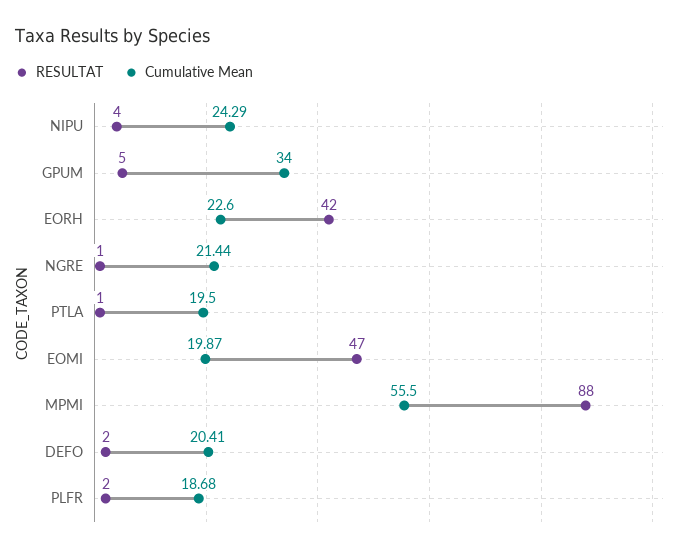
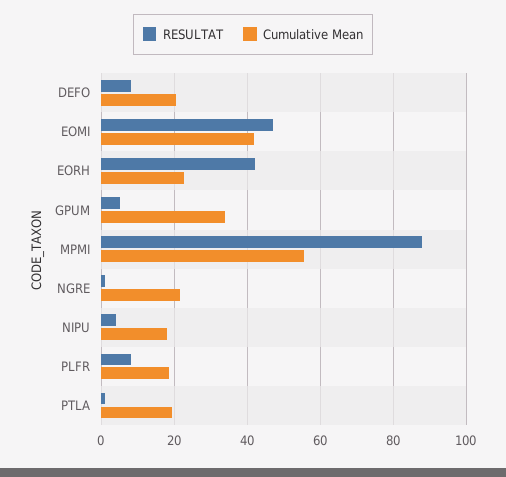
  {
    "RESULTAT": {
      "NIPU": 4,
      "GPUM": 5,
      "EORH": 42,
      "NGRE": 1,
      "PTLA": 1,
      "EOMI": 47,
      "MPMI": 88,
-     "DEFO": 2,
+     "DEFO": 8,
-     "PLFR": 2
+     "PLFR": 8
    },
    "Cumulative Mean": {
-     "NIPU": 24.29,
+     "NIPU": 18,
      "GPUM": 34,
      "EORH": 22.6,
      "NGRE": 21.44,
      "PTLA": 19.5,
-     "EOMI": 19.87,
+     "EOMI": 42,
      "MPMI": 55.5,
      "DEFO": 20.41,
      "PLFR": 18.68
    }
  }

